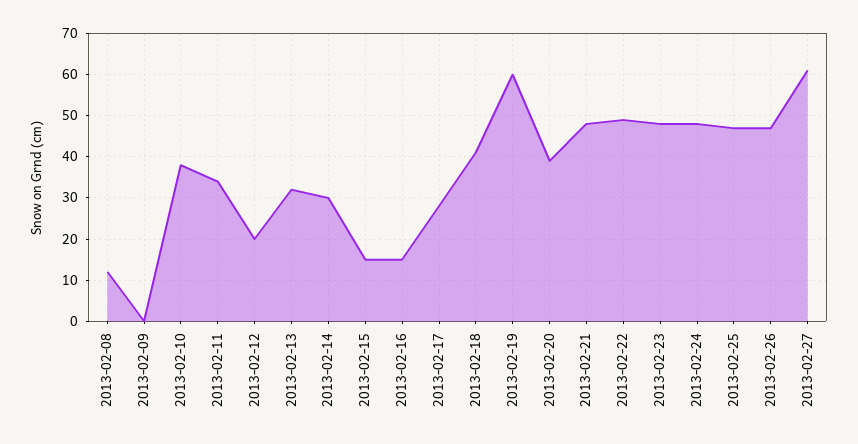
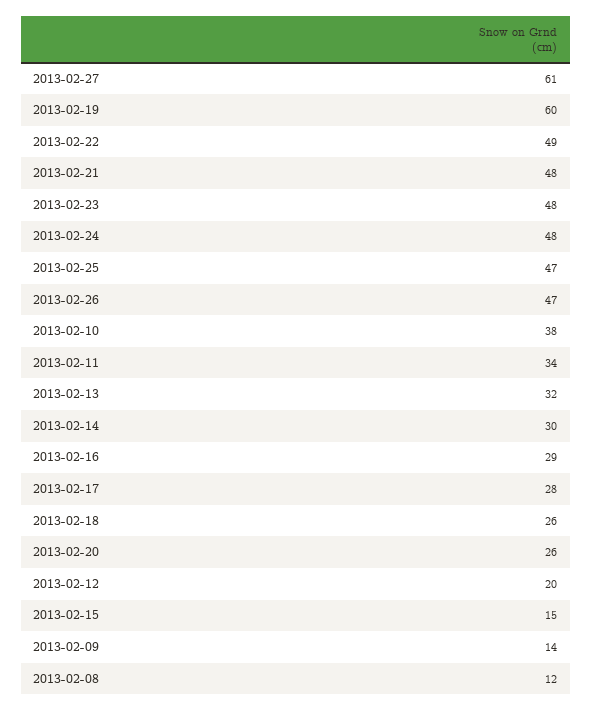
  {
    "2013-02-08": 12,
-   "2013-02-09": 0,
+   "2013-02-09": 14,
    "2013-02-10": 38,
    "2013-02-11": 34,
    "2013-02-12": 20,
    "2013-02-13": 32,
    "2013-02-14": 30,
    "2013-02-15": 15,
-   "2013-02-16": 15,
+   "2013-02-16": 29,
    "2013-02-17": 28,
-   "2013-02-18": 40,
+   "2013-02-18": 26,
    "2013-02-19": 60,
-   "2013-02-20": 40,
+   "2013-02-20": 26,
    "2013-02-21": 48,
    "2013-02-22": 49,
    "2013-02-23": 48,
    "2013-02-24": 48,
    "2013-02-25": 47,
    "2013-02-26": 47,
    "2013-02-27": 61
  }

